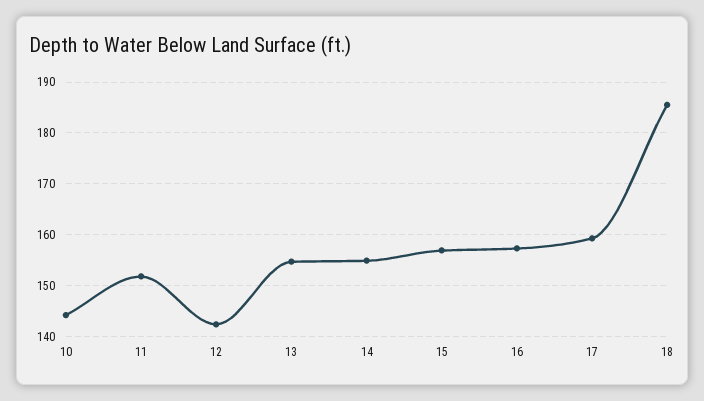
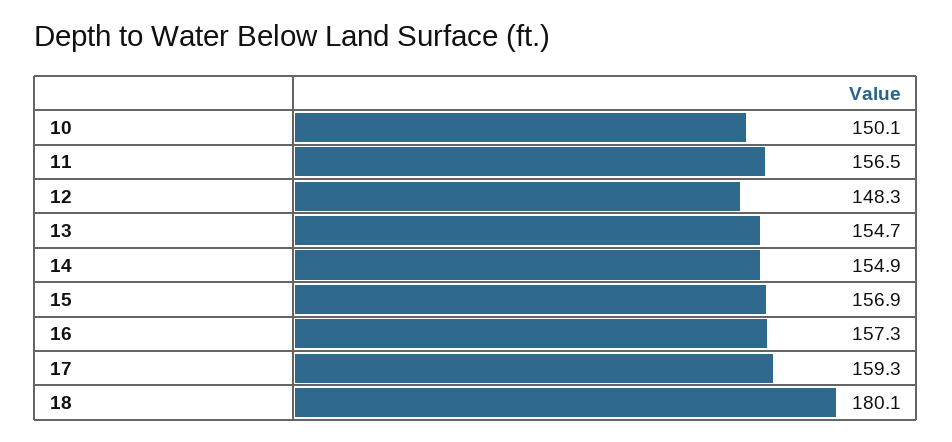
  {
-   "10": 144,
+   "10": 150.1,
-   "11": 152,
+   "11": 156.5,
-   "12": 142,
+   "12": 148.3,
    "13": 154.7,
    "14": 154.9,
    "15": 156.9,
    "16": 157.3,
    "17": 159.3,
-   "18": 186
+   "18": 180.1
  }

